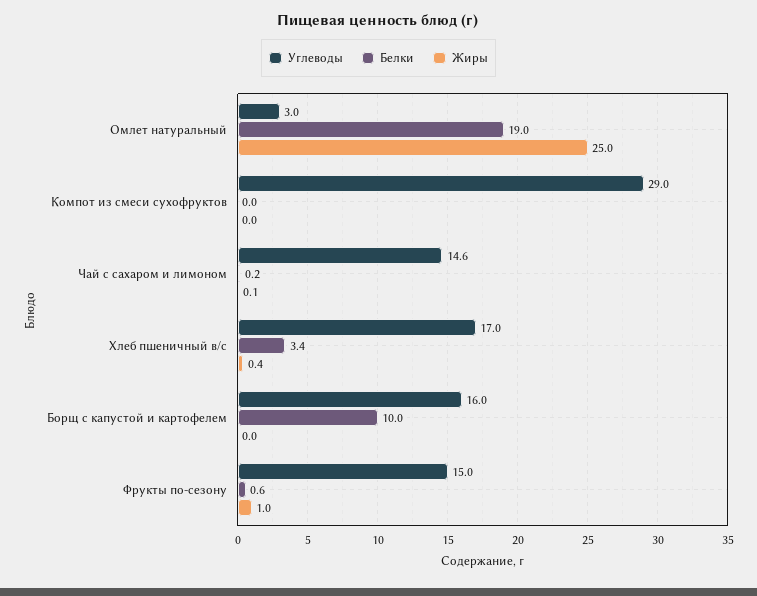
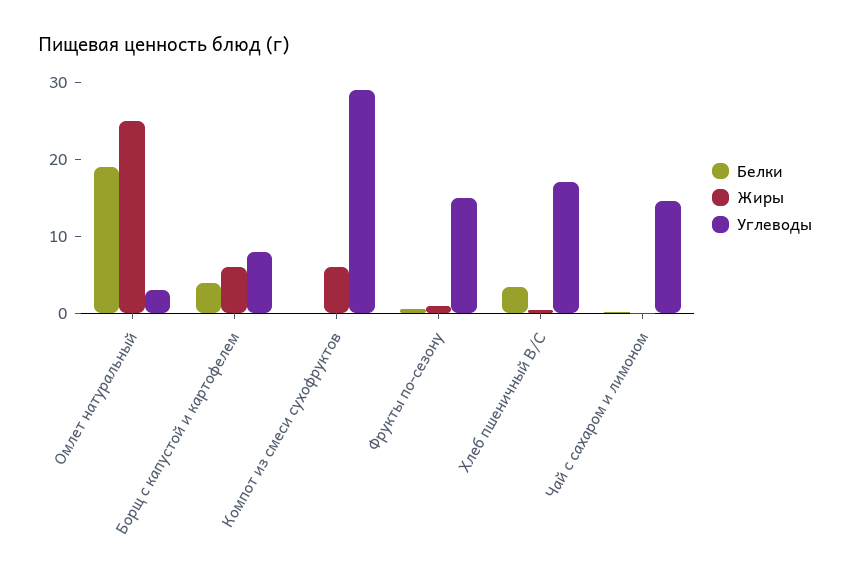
  {
    "Углеводы": {
      "Омлет натуральный": 3,
      "Компот из смеси сухофруктов": 29,
      "Чай с сахаром и лимоном": 14.6,
      "Хлеб пшеничный в/с": 17,
-     "Борщ с капустой и картофелем": 16,
+     "Борщ с капустой и картофелем": 8,
      "Фрукты по-сезону": 15
    },
    "Белки": {
      "Омлет натуральный": 19,
      "Компот из смеси сухофруктов": 0,
      "Чай с сахаром и лимоном": 0.2,
      "Хлеб пшеничный в/с": 3.4,
-     "Борщ с капустой и картофелем": 10,
+     "Борщ с капустой и картофелем": 4,
      "Фрукты по-сезону": 0.6
    },
    "Жиры": {
      "Омлет натуральный": 25,
-     "Компот из смеси сухофруктов": 0,
+     "Компот из смеси сухофруктов": 6,
      "Чай с сахаром и лимоном": 0.1,
      "Хлеб пшеничный в/с": 0.4,
-     "Борщ с капустой и картофелем": 0,
+     "Борщ с капустой и картофелем": 6,
      "Фрукты по-сезону": 1
    }
  }

